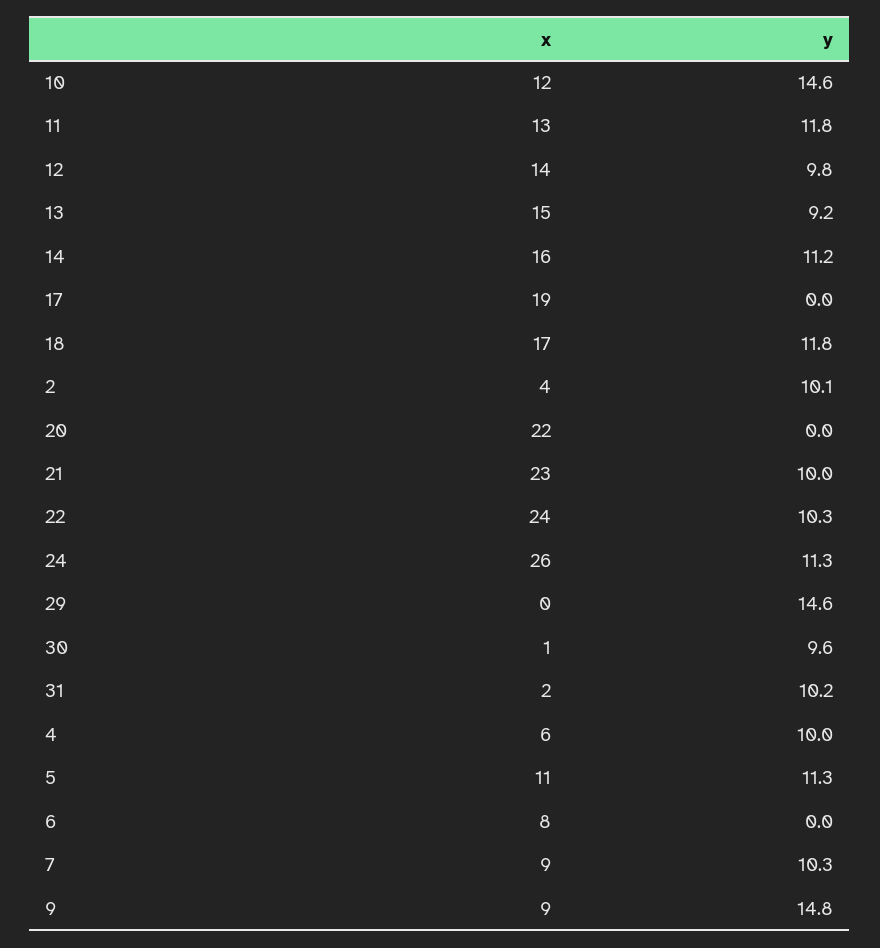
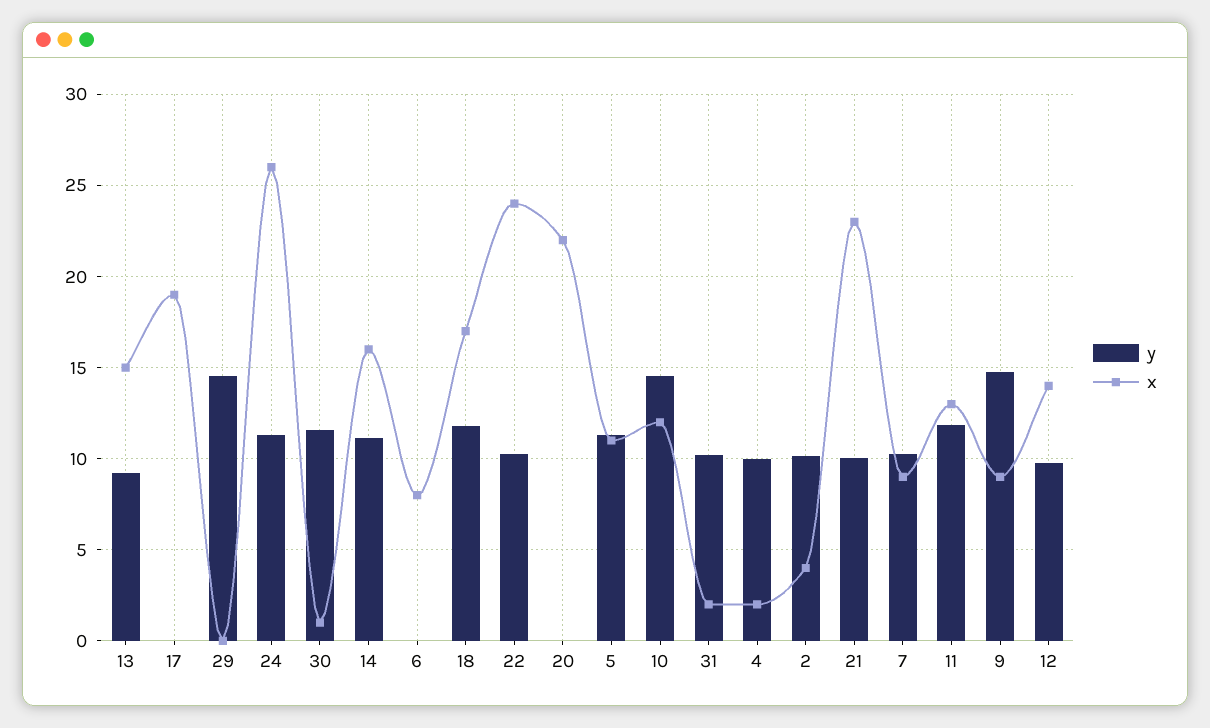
  {
    "x": {
      "10": 12,
      "11": 13,
      "12": 14,
      "13": 15,
      "14": 16,
      "17": 19,
      "18": 17,
      "2": 4,
      "20": 22,
      "21": 23,
      "22": 24,
      "24": 26,
      "29": 0,
      "30": 1,
      "31": 2,
-     "4": 6,
+     "4": 2,
      "5": 11,
      "6": 8,
      "7": 9,
      "9": 9
    },
    "y": {
      "10": 14.6,
      "11": 11.8,
      "12": 9.8,
      "13": 9.2,
      "14": 11.2,
      "17": 0,
      "18": 11.8,
      "2": 10.1,
      "20": 0,
      "21": 10,
      "22": 10.3,
      "24": 11.3,
      "29": 14.6,
-     "30": 9.6,
+     "30": 11.5,
      "31": 10.2,
      "4": 10,
      "5": 11.3,
      "6": 0,
      "7": 10.3,
      "9": 14.8
    }
  }

